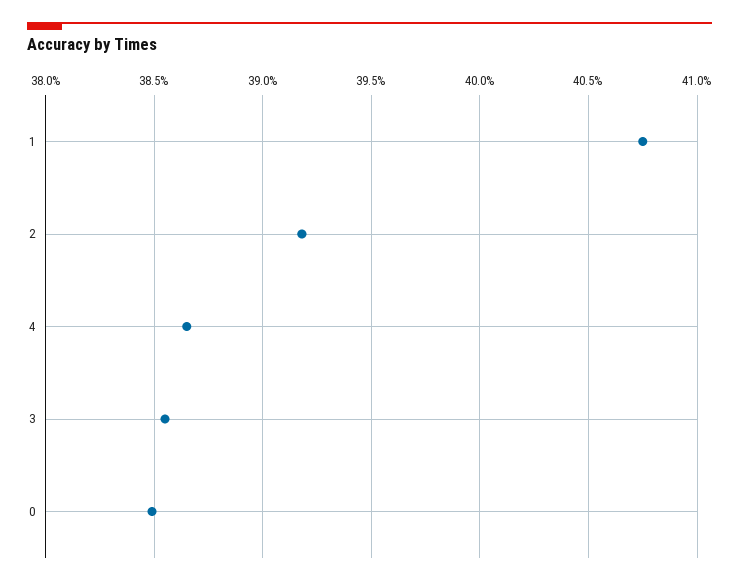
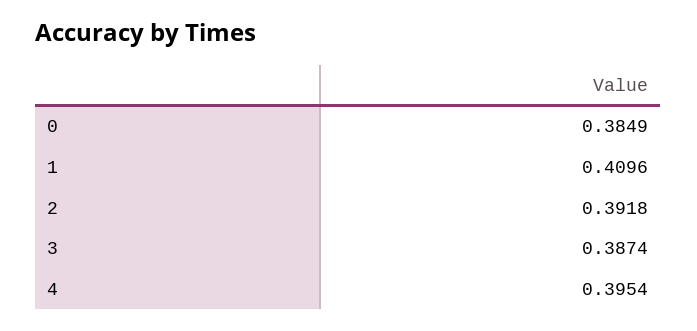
  {
-   "1": 0.4075,
+   "1": 0.4096,
    "2": 0.3918,
-   "4": 0.3865,
+   "4": 0.3954,
-   "3": 0.3855,
+   "3": 0.3874,
    "0": 0.3849
  }

